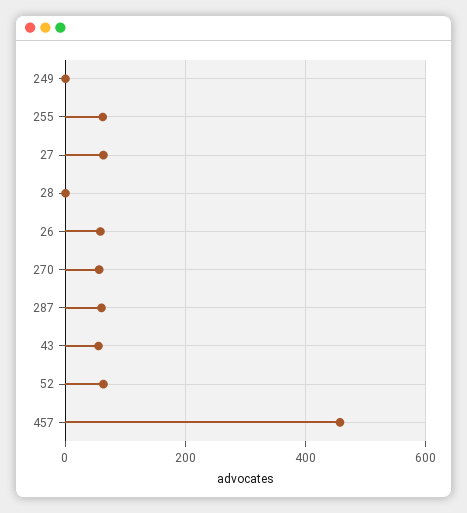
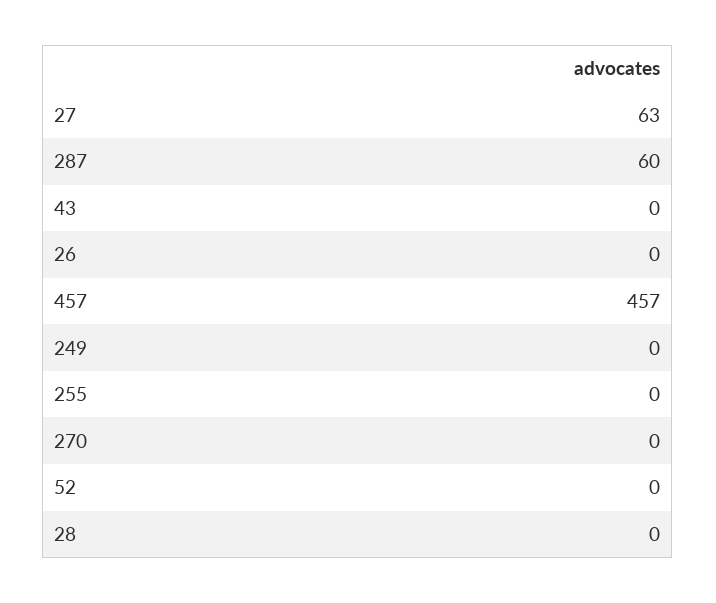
  {
    "249": 0,
-   "255": 60,
+   "255": 0,
    "27": 63,
    "28": 0,
-   "26": 60,
+   "26": 0,
-   "270": 60,
+   "270": 0,
    "287": 60,
-   "43": 60,
+   "43": 0,
-   "52": 60,
+   "52": 0,
    "457": 457
  }

